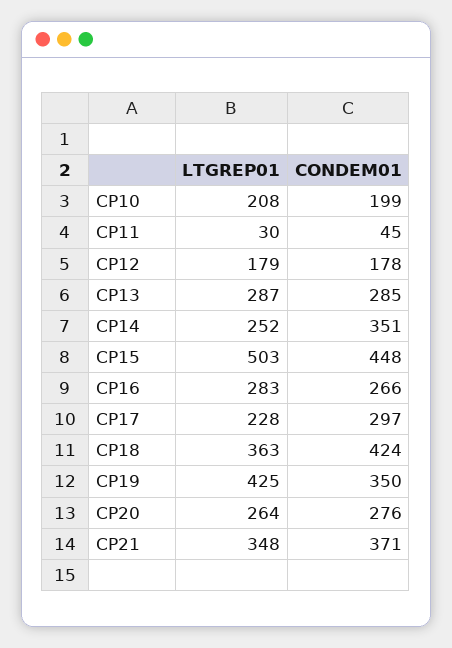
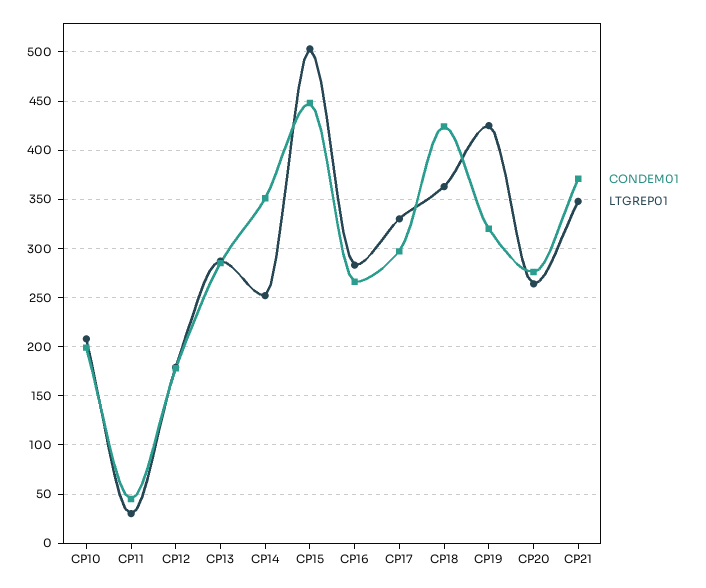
  {
    "LTGREP01": {
      "CP10": 208,
      "CP11": 30,
      "CP12": 179,
      "CP13": 287,
      "CP14": 252,
      "CP15": 503,
      "CP16": 283,
-     "CP17": 228,
+     "CP17": 330,
      "CP18": 363,
      "CP19": 425,
      "CP20": 264,
      "CP21": 348
    },
    "CONDEM01": {
      "CP10": 199,
      "CP11": 45,
      "CP12": 178,
      "CP13": 285,
      "CP14": 351,
      "CP15": 448,
      "CP16": 266,
      "CP17": 297,
      "CP18": 424,
-     "CP19": 350,
+     "CP19": 320,
      "CP20": 276,
      "CP21": 371
    }
  }

